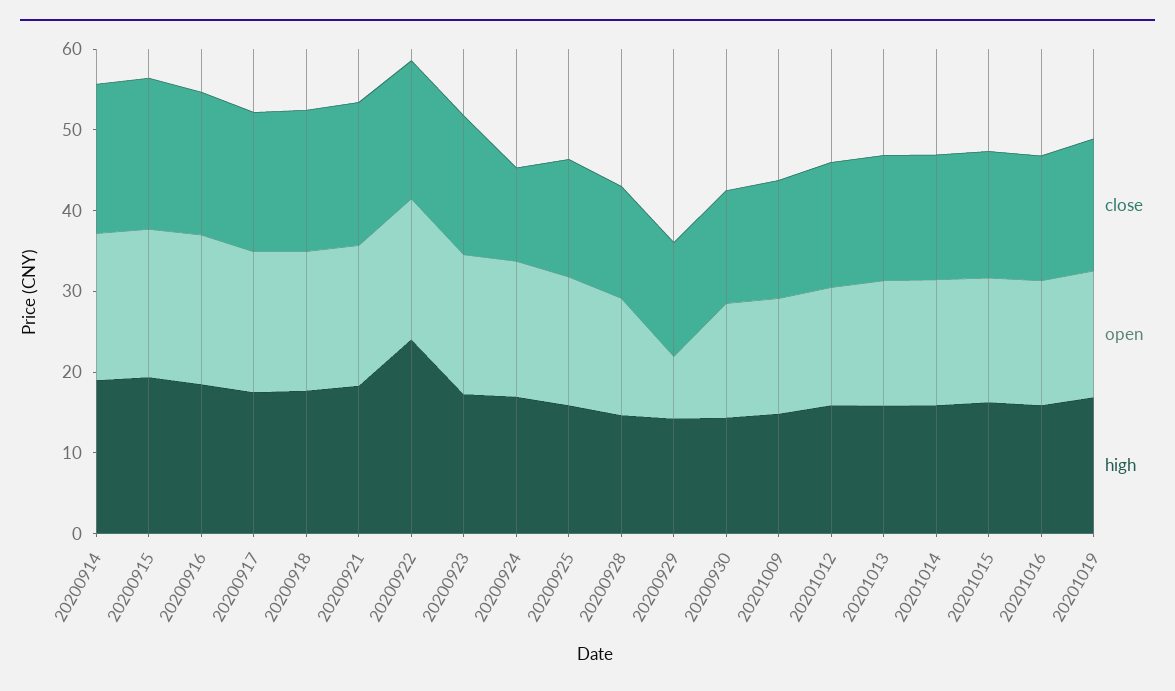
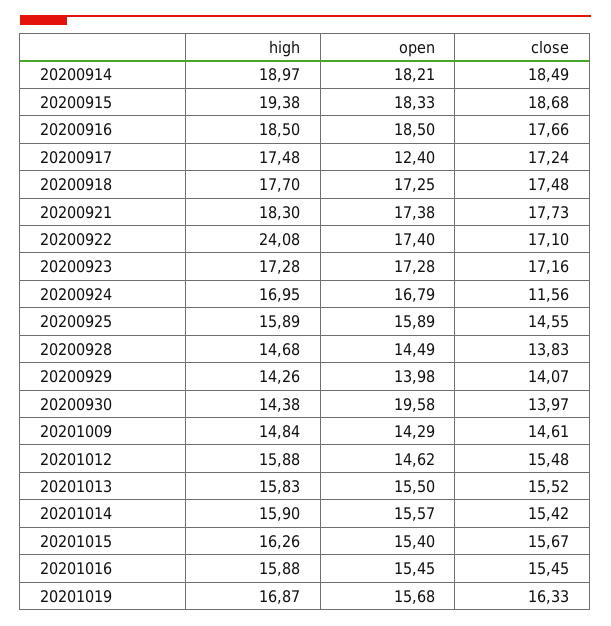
  {
    "close": {
      "20200914": 18.49,
      "20200915": 18.68,
      "20200916": 17.66,
      "20200917": 17.24,
      "20200918": 17.48,
      "20200921": 17.73,
      "20200922": 17.1,
      "20200923": 17.16,
      "20200924": 11.56,
      "20200925": 14.55,
      "20200928": 13.83,
      "20200929": 14.07,
      "20200930": 13.97,
      "20201009": 14.61,
      "20201012": 15.48,
      "20201013": 15.52,
      "20201014": 15.42,
      "20201015": 15.67,
      "20201016": 15.45,
      "20201019": 16.33
    },
    "open": {
      "20200914": 18.21,
      "20200915": 18.33,
      "20200916": 18.5,
-     "20200917": 18,
+     "20200917": 12.4,
      "20200918": 17.25,
      "20200921": 17.38,
      "20200922": 17.4,
      "20200923": 17.28,
      "20200924": 16.79,
      "20200925": 15.89,
      "20200928": 14.49,
-     "20200929": 8,
+     "20200929": 13.98,
-     "20200930": 14,
+     "20200930": 19.58,
      "20201009": 14.29,
      "20201012": 14.62,
      "20201013": 15.5,
      "20201014": 15.57,
      "20201015": 15.4,
      "20201016": 15.45,
      "20201019": 15.68
    },
    "high": {
      "20200914": 18.97,
      "20200915": 19.38,
      "20200916": 18.5,
      "20200917": 17.48,
      "20200918": 17.7,
      "20200921": 18.3,
      "20200922": 24.08,
      "20200923": 17.28,
      "20200924": 16.95,
      "20200925": 15.89,
      "20200928": 14.68,
      "20200929": 14.26,
      "20200930": 14.38,
      "20201009": 14.84,
      "20201012": 15.88,
      "20201013": 15.83,
      "20201014": 15.9,
      "20201015": 16.26,
      "20201016": 15.88,
      "20201019": 16.87
    }
  }

